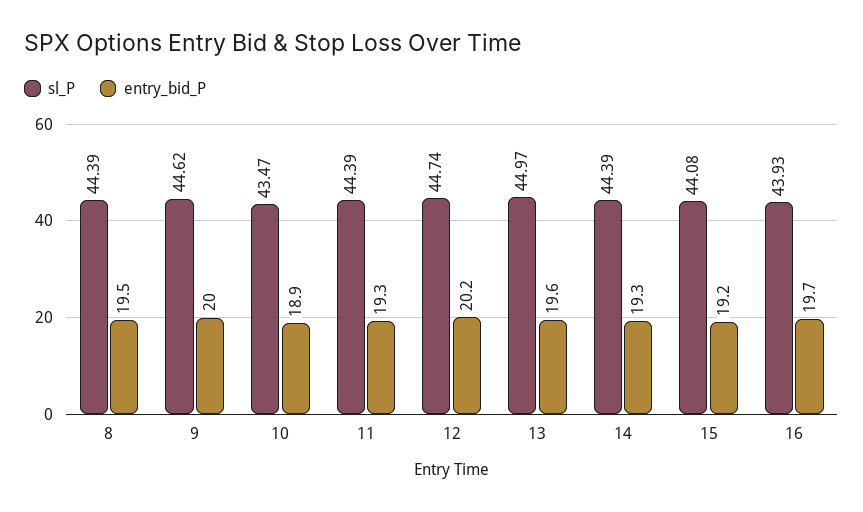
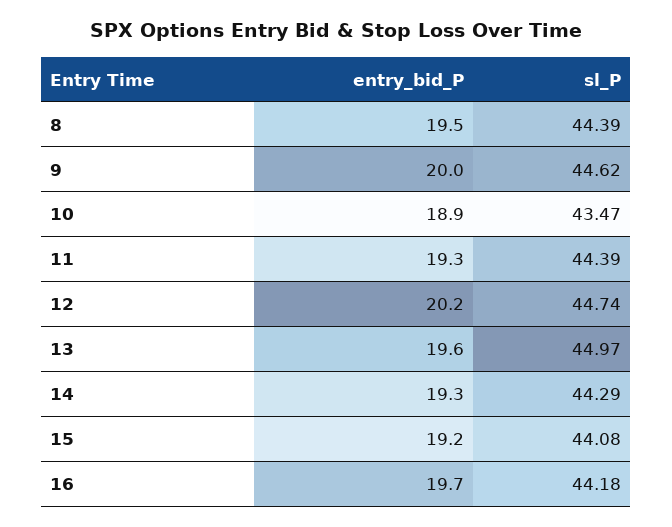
  {
    "sl_P": {
      "8": 44.39,
      "9": 44.62,
      "10": 43.47,
      "11": 44.39,
      "12": 44.74,
      "13": 44.97,
-     "14": 44.39,
+     "14": 44.29,
      "15": 44.08,
-     "16": 43.93
+     "16": 44.18
    },
    "entry_bid_P": {
      "8": 19.5,
      "9": 20,
      "10": 18.9,
      "11": 19.3,
      "12": 20.2,
      "13": 19.6,
      "14": 19.3,
      "15": 19.2,
      "16": 19.7
    }
  }

